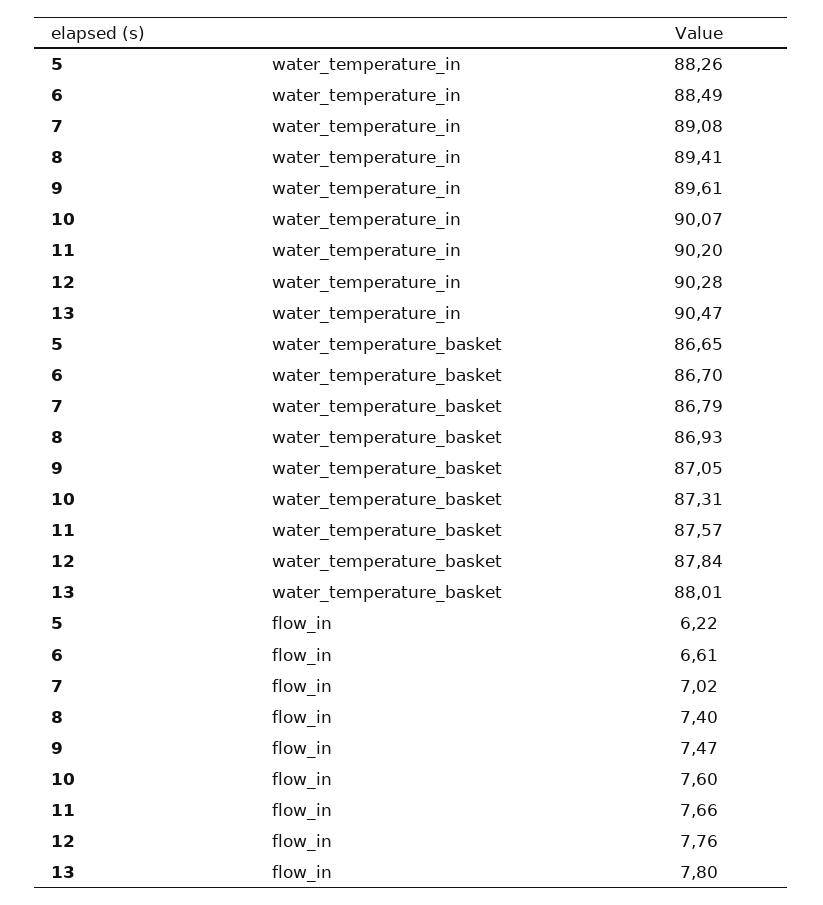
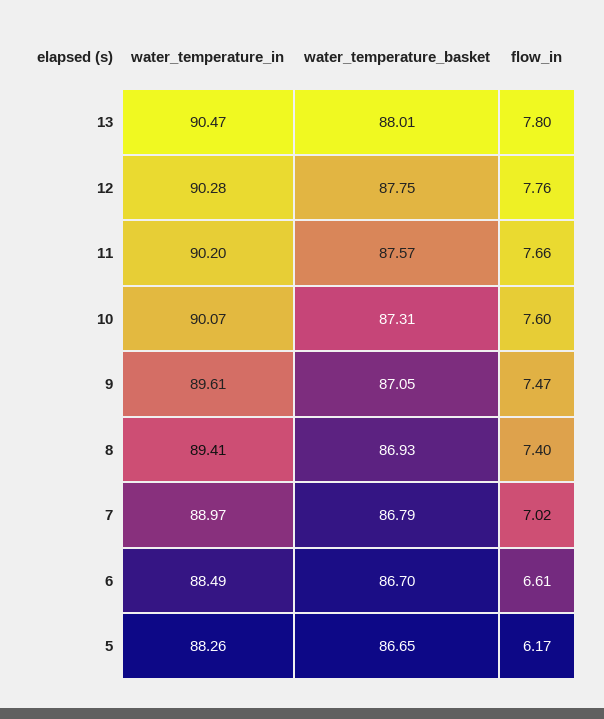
  {
    "5": {
      "water_temperature_in": 88.26,
      "water_temperature_basket": 86.65,
-     "flow_in": 6.22
+     "flow_in": 6.17
    },
    "6": {
      "water_temperature_in": 88.49,
      "water_temperature_basket": 86.7,
      "flow_in": 6.61
    },
    "7": {
-     "water_temperature_in": 89.08,
+     "water_temperature_in": 88.97,
      "water_temperature_basket": 86.79,
      "flow_in": 7.02
    },
    "8": {
      "water_temperature_in": 89.41,
      "water_temperature_basket": 86.93,
      "flow_in": 7.4
    },
    "9": {
      "water_temperature_in": 89.61,
      "water_temperature_basket": 87.05,
      "flow_in": 7.47
    },
    "10": {
      "water_temperature_in": 90.07,
      "water_temperature_basket": 87.31,
      "flow_in": 7.6
    },
    "11": {
      "water_temperature_in": 90.2,
      "water_temperature_basket": 87.57,
      "flow_in": 7.66
    },
    "12": {
      "water_temperature_in": 90.28,
-     "water_temperature_basket": 87.84,
+     "water_temperature_basket": 87.75,
      "flow_in": 7.76
    },
    "13": {
      "water_temperature_in": 90.47,
      "water_temperature_basket": 88.01,
      "flow_in": 7.8
    }
  }

